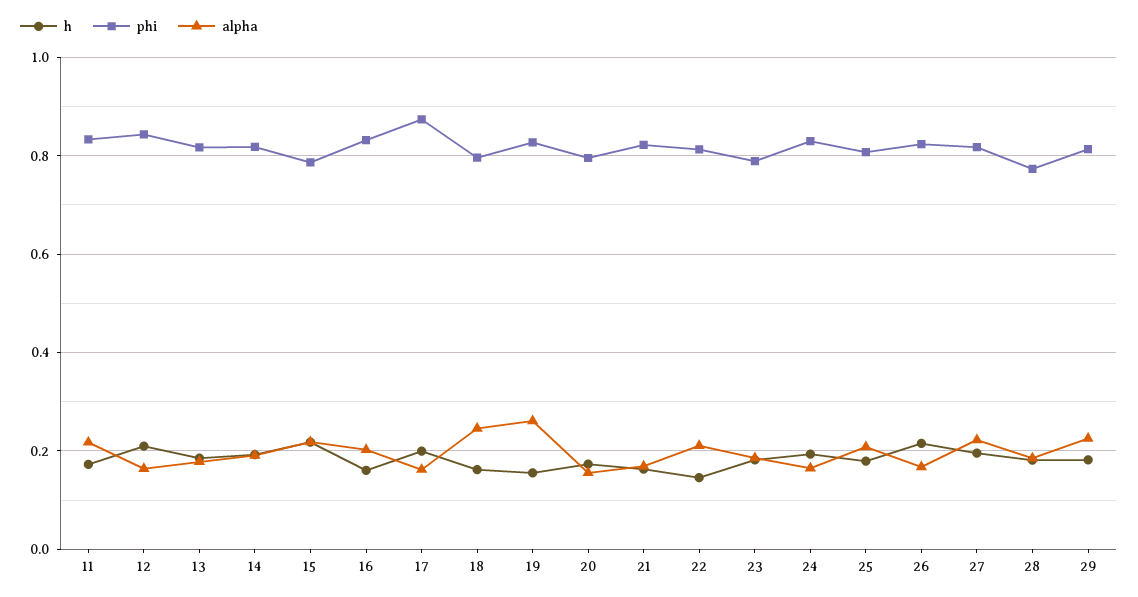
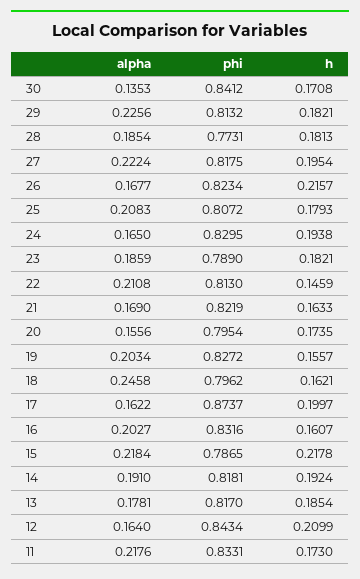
  {
    "h": {
      "11": 0.173,
      "12": 0.2099,
      "13": 0.1854,
      "14": 0.1924,
      "15": 0.2178,
      "16": 0.1607,
      "17": 0.1997,
      "18": 0.1621,
      "19": 0.1557,
      "20": 0.1735,
      "21": 0.1633,
      "22": 0.1459,
      "23": 0.1821,
      "24": 0.1938,
      "25": 0.1793,
      "26": 0.2157,
      "27": 0.1954,
      "28": 0.1813,
-     "29": 0.1821
+     "29": 0.1821,
+     "30": 0.1708
    },
    "phi": {
      "11": 0.8331,
      "12": 0.8434,
      "13": 0.817,
      "14": 0.8181,
      "15": 0.7865,
      "16": 0.8316,
      "17": 0.8737,
      "18": 0.7962,
      "19": 0.8272,
      "20": 0.7954,
      "21": 0.8219,
      "22": 0.813,
      "23": 0.789,
      "24": 0.8295,
      "25": 0.8072,
      "26": 0.8234,
      "27": 0.8175,
      "28": 0.7731,
-     "29": 0.8132
+     "29": 0.8132,
+     "30": 0.8412
    },
    "alpha": {
      "11": 0.2176,
      "12": 0.164,
      "13": 0.1781,
      "14": 0.191,
      "15": 0.2184,
      "16": 0.2027,
      "17": 0.1622,
      "18": 0.2458,
-     "19": 0.26,
+     "19": 0.2034,
      "20": 0.1556,
      "21": 0.169,
      "22": 0.2108,
      "23": 0.1859,
      "24": 0.165,
      "25": 0.2083,
      "26": 0.1677,
      "27": 0.2224,
      "28": 0.1854,
-     "29": 0.2256
+     "29": 0.2256,
+     "30": 0.1353
    }
  }

